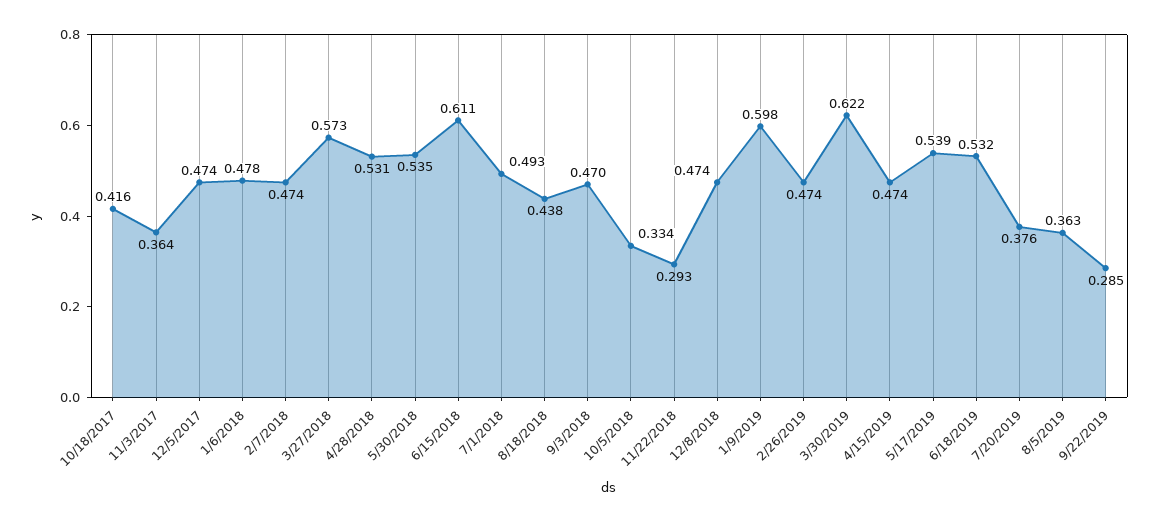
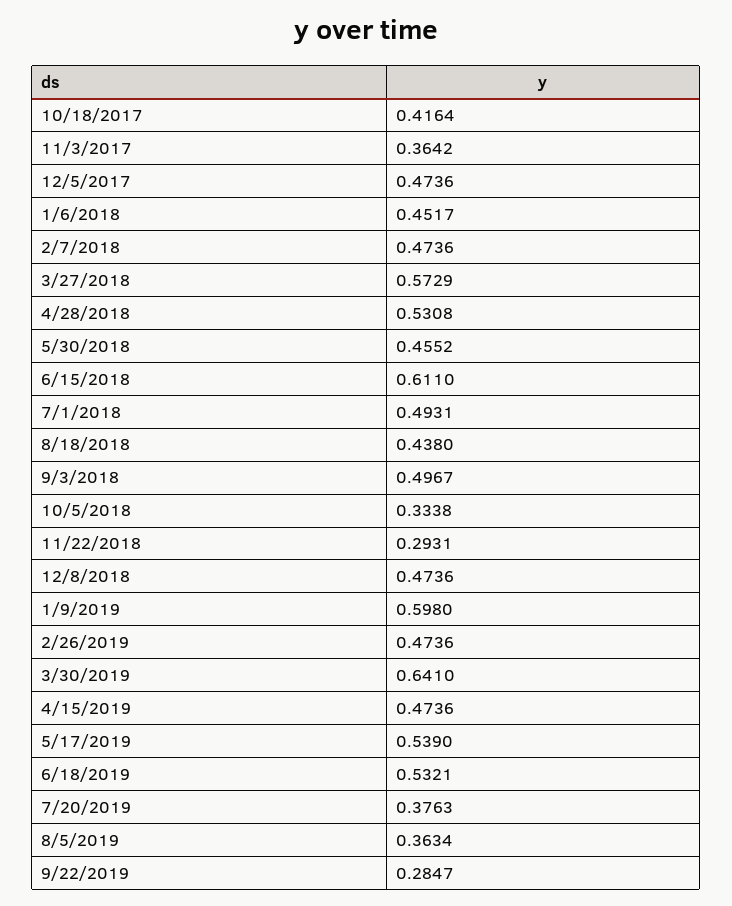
  {
    "10/18/2017": 0.4164,
    "11/3/2017": 0.3642,
    "12/5/2017": 0.4736,
-   "1/6/2018": 0.478,
+   "1/6/2018": 0.4517,
    "2/7/2018": 0.4736,
    "3/27/2018": 0.5729,
    "4/28/2018": 0.5308,
-   "5/30/2018": 0.535,
+   "5/30/2018": 0.4552,
    "6/15/2018": 0.611,
    "7/1/2018": 0.4931,
    "8/18/2018": 0.438,
-   "9/3/2018": 0.47,
+   "9/3/2018": 0.4967,
    "10/5/2018": 0.3338,
    "11/22/2018": 0.2931,
    "12/8/2018": 0.4736,
    "1/9/2019": 0.598,
    "2/26/2019": 0.4736,
-   "3/30/2019": 0.622,
+   "3/30/2019": 0.641,
    "4/15/2019": 0.4736,
    "5/17/2019": 0.539,
    "6/18/2019": 0.5321,
    "7/20/2019": 0.3763,
    "8/5/2019": 0.3634,
    "9/22/2019": 0.2847
  }

